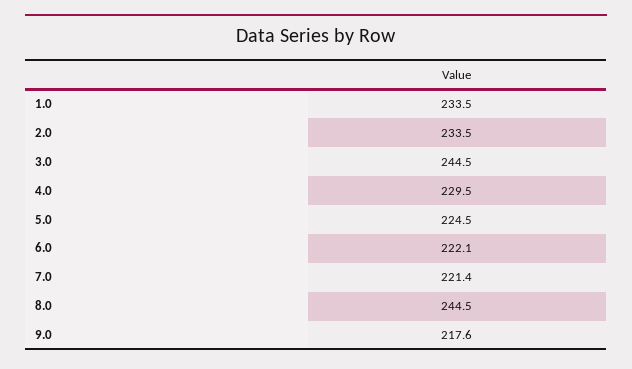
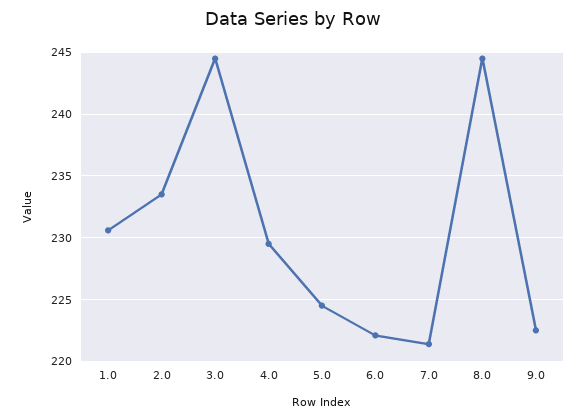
  {
-   "1.0": 233.5,
+   "1.0": 230.5,
    "2.0": 233.5,
    "3.0": 244.5,
    "4.0": 229.5,
    "5.0": 224.5,
    "6.0": 222.1,
    "7.0": 221.4,
    "8.0": 244.5,
-   "9.0": 217.6
+   "9.0": 222.5
  }

